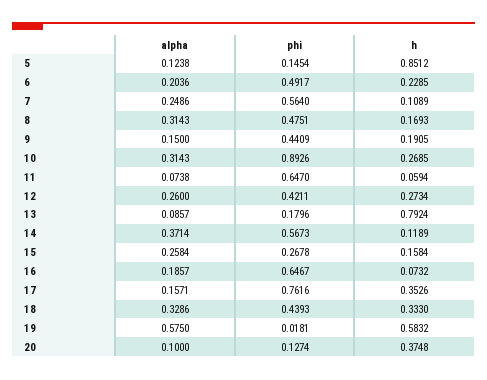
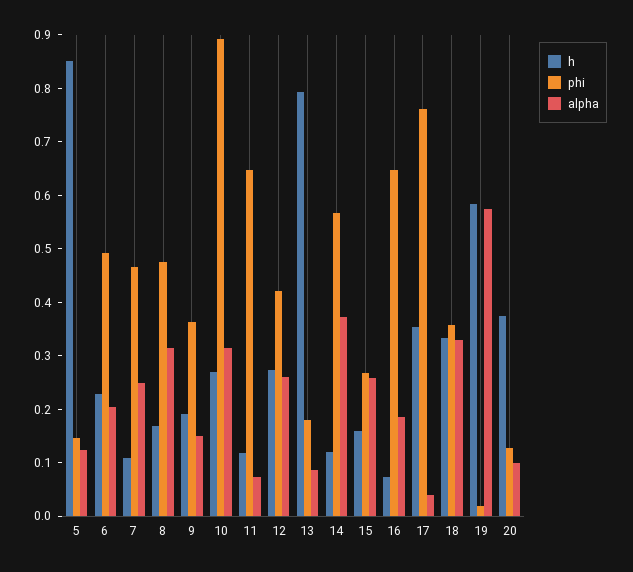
  {
    "alpha": {
      "5": 0.1238,
      "6": 0.2036,
      "7": 0.2486,
      "8": 0.3143,
      "9": 0.15,
      "10": 0.3143,
      "11": 0.0738,
      "12": 0.26,
      "13": 0.0857,
      "14": 0.3714,
      "15": 0.2584,
      "16": 0.1857,
-     "17": 0.1571,
+     "17": 0.04,
      "18": 0.3286,
      "19": 0.575,
      "20": 0.1
    },
    "phi": {
      "5": 0.1454,
      "6": 0.4917,
-     "7": 0.564,
+     "7": 0.46,
      "8": 0.4751,
-     "9": 0.4409,
+     "9": 0.36,
      "10": 0.8926,
      "11": 0.647,
      "12": 0.4211,
      "13": 0.1796,
      "14": 0.5673,
      "15": 0.2678,
      "16": 0.6467,
      "17": 0.7616,
-     "18": 0.4393,
+     "18": 0.36,
      "19": 0.0181,
      "20": 0.1274
    },
    "h": {
      "5": 0.8512,
      "6": 0.2285,
      "7": 0.1089,
      "8": 0.1693,
      "9": 0.1905,
      "10": 0.2685,
-     "11": 0.0594,
+     "11": 0.12,
      "12": 0.2734,
      "13": 0.7924,
      "14": 0.1189,
      "15": 0.1584,
      "16": 0.0732,
      "17": 0.3526,
      "18": 0.333,
      "19": 0.5832,
      "20": 0.3748
    }
  }

